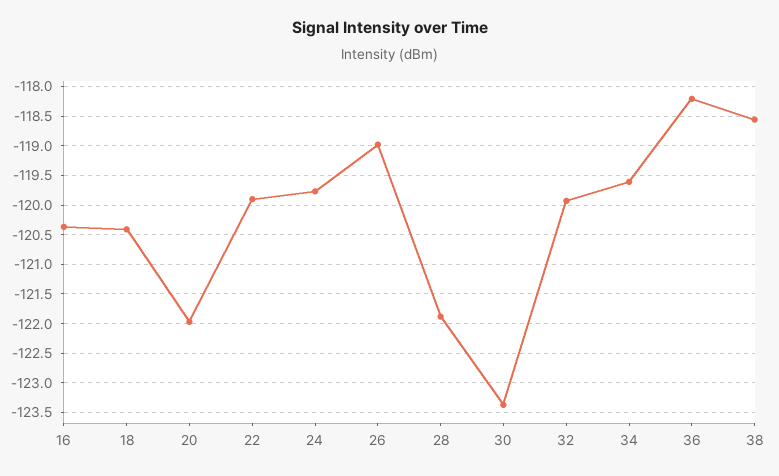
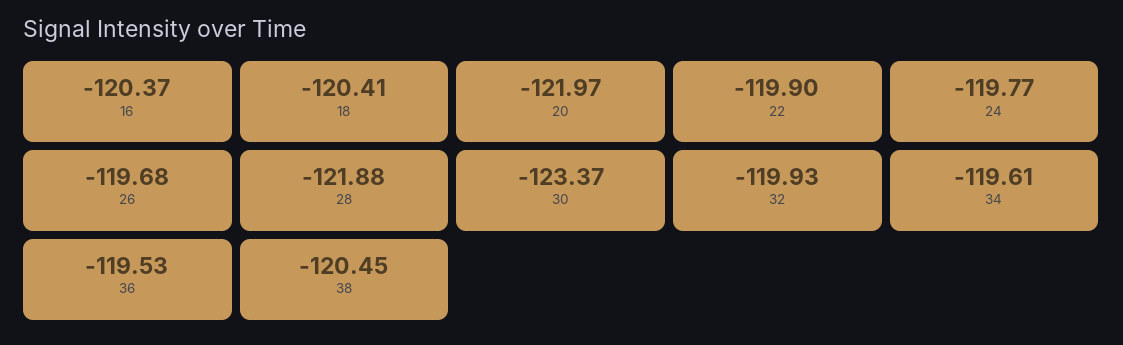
  {
    "16": -120.37,
    "18": -120.41,
    "20": -121.97,
    "22": -119.9,
    "24": -119.77,
-   "26": -119,
+   "26": -119.68,
    "28": -121.88,
    "30": -123.37,
    "32": -119.93,
    "34": -119.61,
-   "36": -118.25,
+   "36": -119.53,
-   "38": -118.5
+   "38": -120.45
  }

